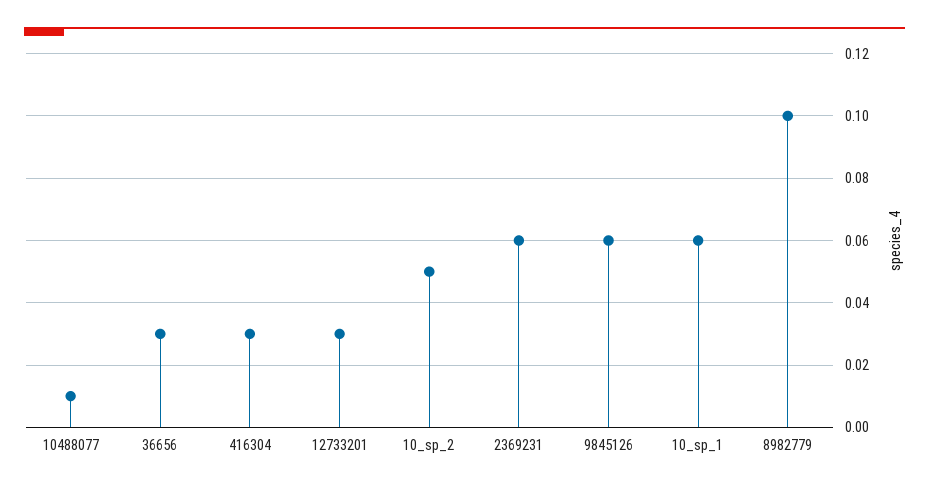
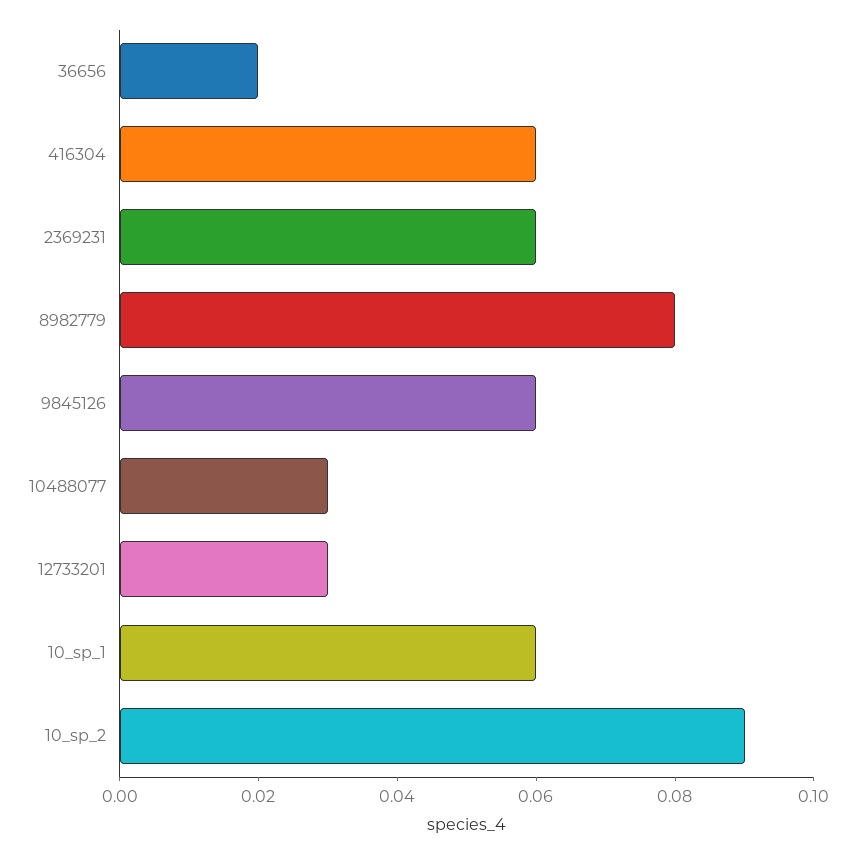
  {
-   "10488077": 0.01,
+   "10488077": 0.03,
-   "36656": 0.03,
+   "36656": 0.02,
-   "416304": 0.03,
+   "416304": 0.06,
    "12733201": 0.03,
-   "10_sp_2": 0.05,
+   "10_sp_2": 0.09,
    "2369231": 0.06,
    "9845126": 0.06,
    "10_sp_1": 0.06,
-   "8982779": 0.1
+   "8982779": 0.08
  }

